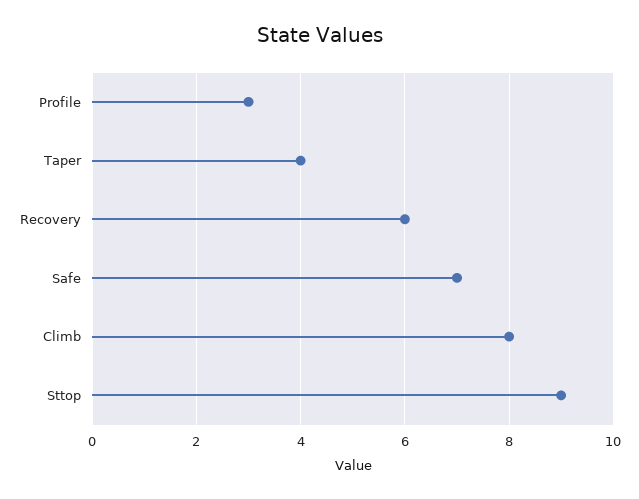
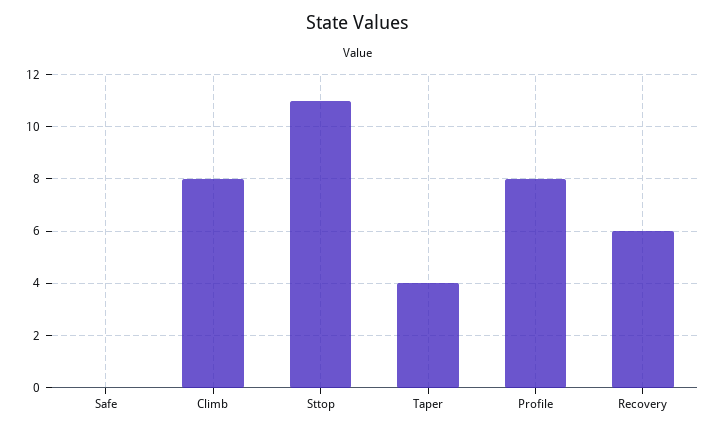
  {
-   "Profile": 3,
+   "Profile": 8,
    "Taper": 4,
    "Recovery": 6,
-   "Safe": 7,
+   "Safe": 0,
    "Climb": 8,
-   "Sttop": 9
+   "Sttop": 11
  }

